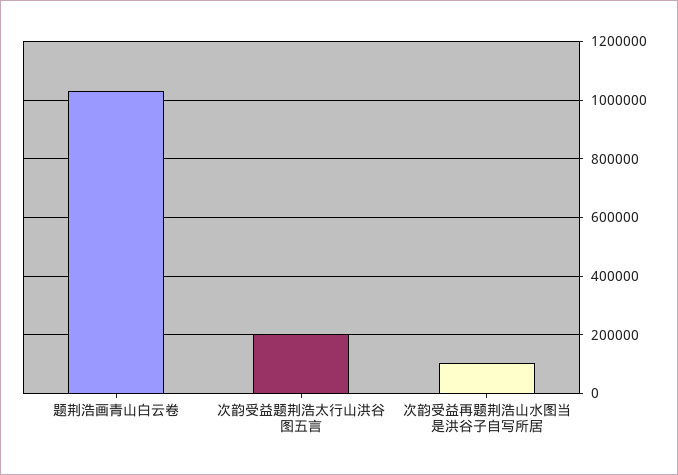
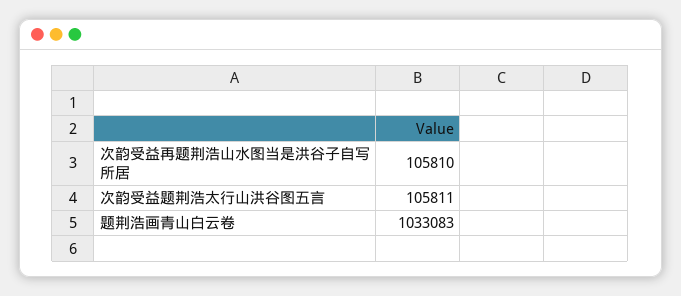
  {
    "题荆浩画青山白云卷": 1033083,
-   "次韵受益题荆浩太行山洪谷图五言": 200000,
+   "次韵受益题荆浩太行山洪谷图五言": 105811,
    "次韵受益再题荆浩山水图当是洪谷子自写所居": 105810
  }

